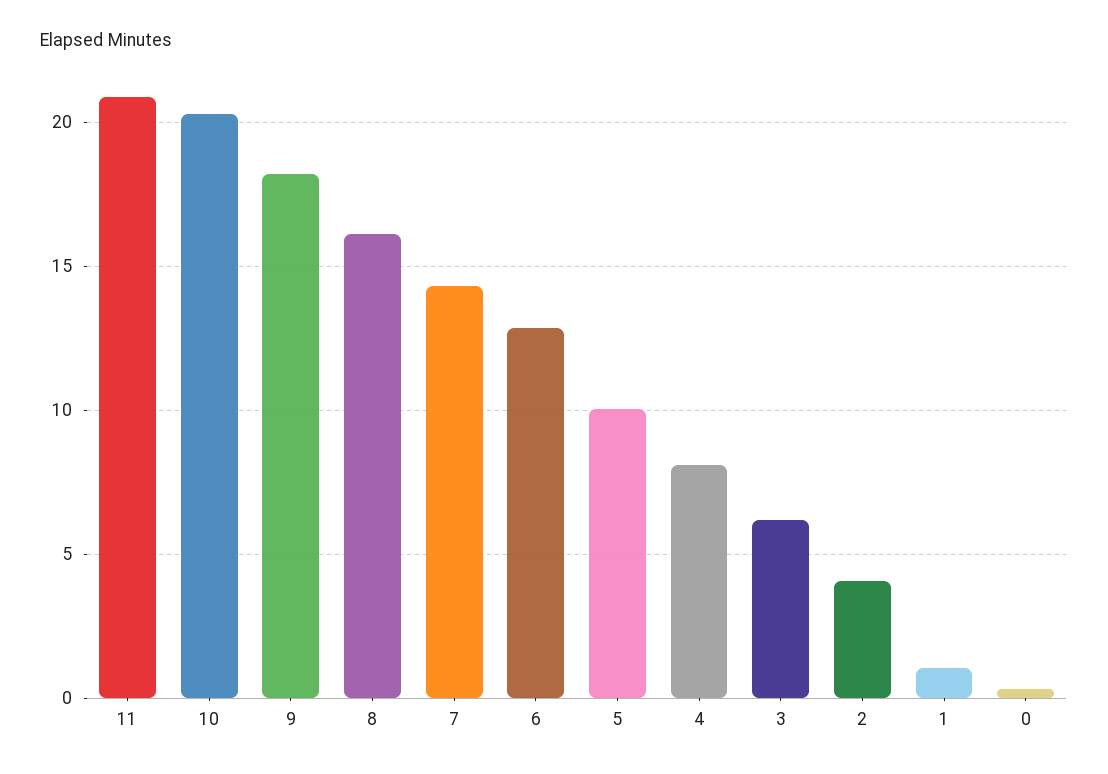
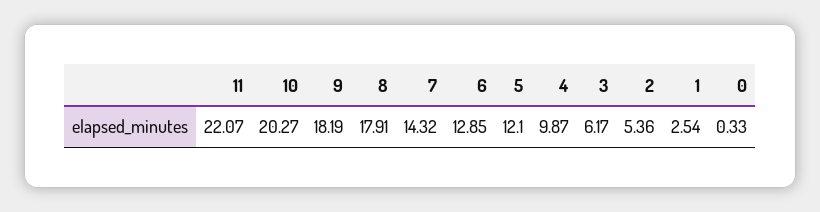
  {
-   "11": 21,
+   "11": 22.07,
    "10": 20.27,
    "9": 18.19,
-   "8": 16,
+   "8": 17.91,
    "7": 14.32,
    "6": 12.85,
-   "5": 10,
+   "5": 12.1,
-   "4": 8,
+   "4": 9.87,
    "3": 6.17,
-   "2": 4,
+   "2": 5.36,
-   "1": 1,
+   "1": 2.54,
    "0": 0.33
  }

